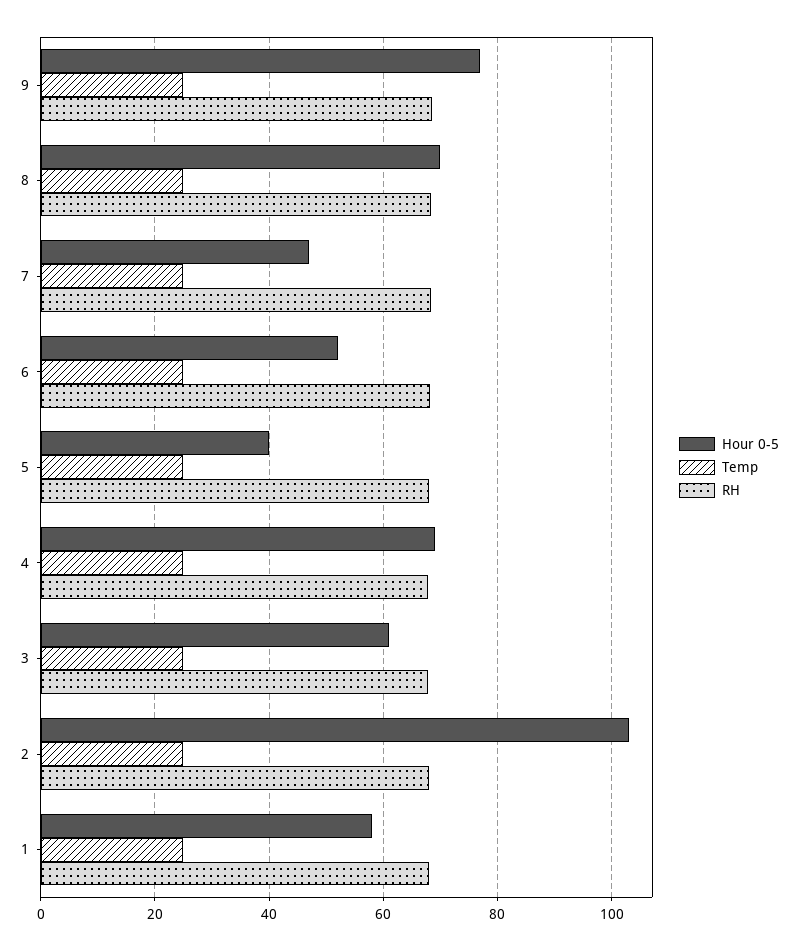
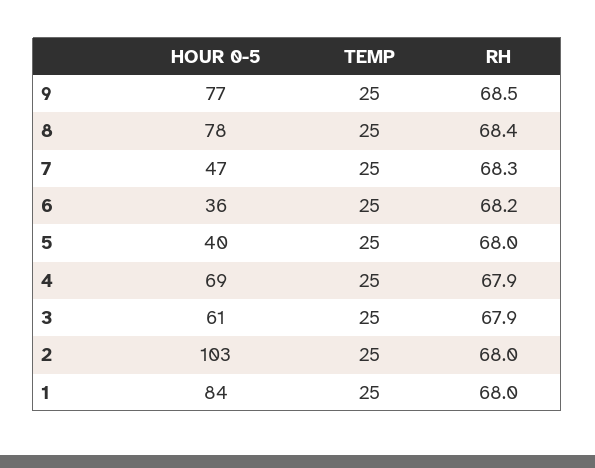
  {
    "Hour 0-5": {
      "9": 77,
-     "8": 70,
+     "8": 78,
      "7": 47,
-     "6": 52,
+     "6": 36,
      "5": 40,
      "4": 69,
      "3": 61,
      "2": 103,
-     "1": 58
+     "1": 84
    },
    "Temp": {
      "9": 25,
      "8": 25,
      "7": 25,
      "6": 25,
      "5": 25,
      "4": 25,
      "3": 25,
      "2": 25,
      "1": 25
    },
    "RH": {
      "9": 68.5,
      "8": 68.4,
      "7": 68.3,
      "6": 68.2,
      "5": 68,
      "4": 67.9,
      "3": 67.9,
      "2": 68,
      "1": 68
    }
  }

